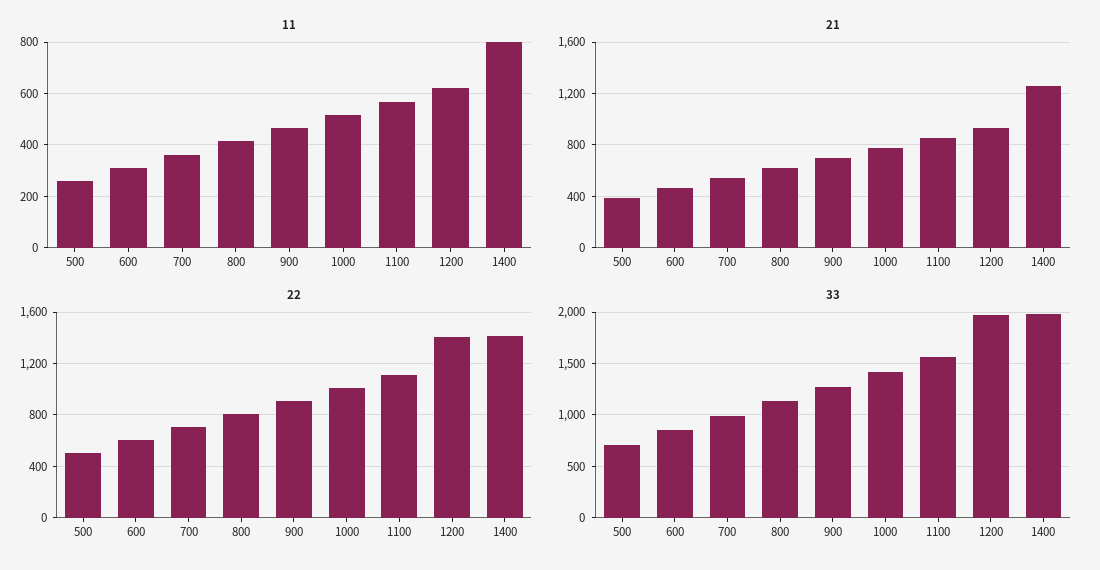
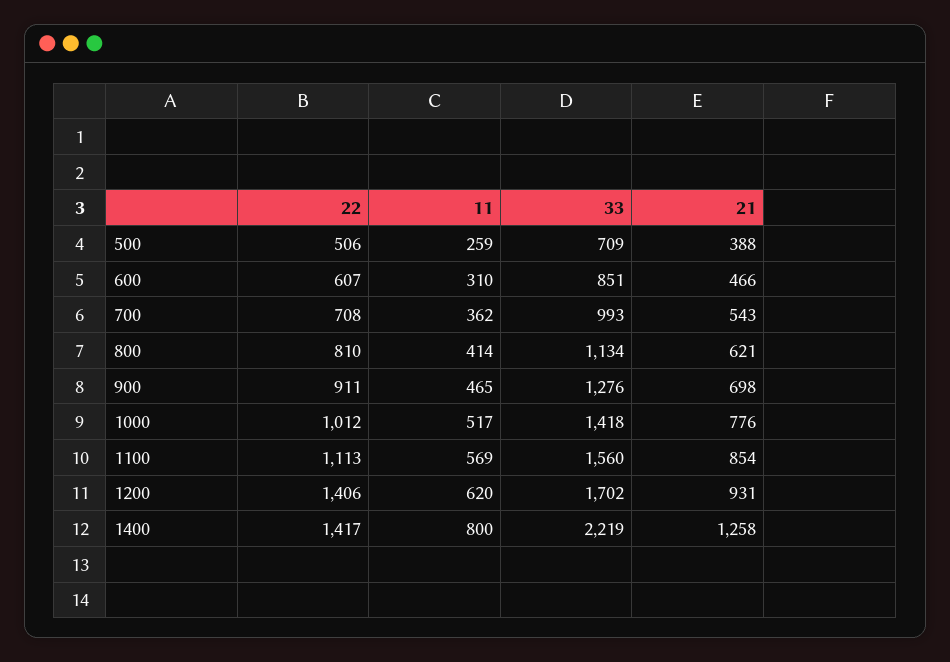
  {
    "11": {
      "500": 259,
      "600": 310,
      "700": 362,
      "800": 414,
      "900": 465,
      "1000": 517,
      "1100": 569,
      "1200": 620,
      "1400": 800
    },
    "21": {
      "500": 388,
      "600": 466,
      "700": 543,
      "800": 621,
      "900": 698,
      "1000": 776,
      "1100": 854,
      "1200": 931,
      "1400": 1258
    },
    "22": {
      "500": 506,
      "600": 607,
      "700": 708,
      "800": 810,
      "900": 911,
      "1000": 1012,
      "1100": 1113,
      "1200": 1406,
      "1400": 1417
    },
    "33": {
      "500": 709,
      "600": 851,
      "700": 993,
      "800": 1134,
      "900": 1276,
      "1000": 1418,
      "1100": 1560,
-     "1200": 2000,
+     "1200": 1702,
-     "1400": 2000
+     "1400": 2219
    }
  }

